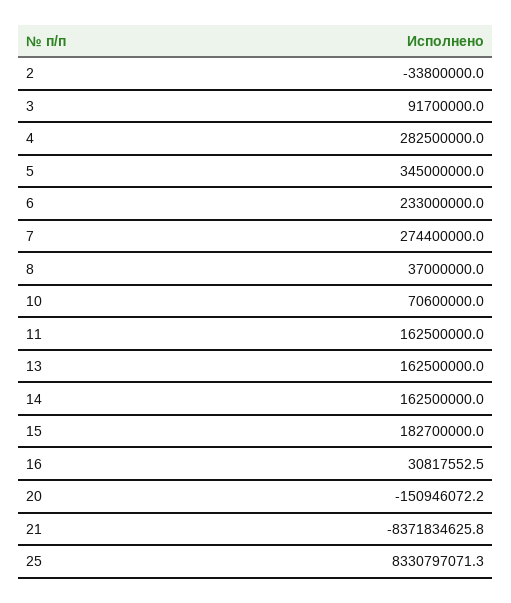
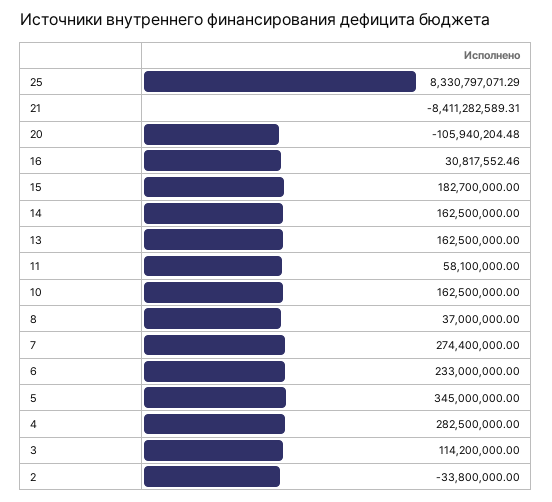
  {
    "2": -33800000,
-   "3": 91700000,
+   "3": 114200000,
    "4": 282500000,
    "5": 345000000,
    "6": 233000000,
    "7": 274400000,
    "8": 37000000,
-   "10": 70600000,
+   "10": 162500000,
-   "11": 162500000,
+   "11": 58100000,
    "13": 162500000,
    "14": 162500000,
    "15": 182700000,
    "16": 30817552.46,
-   "20": -150946072.2,
+   "20": -105940204.48,
-   "21": -8371834625.8,
+   "21": -8411282589.31,
    "25": 8330797071.29
  }

